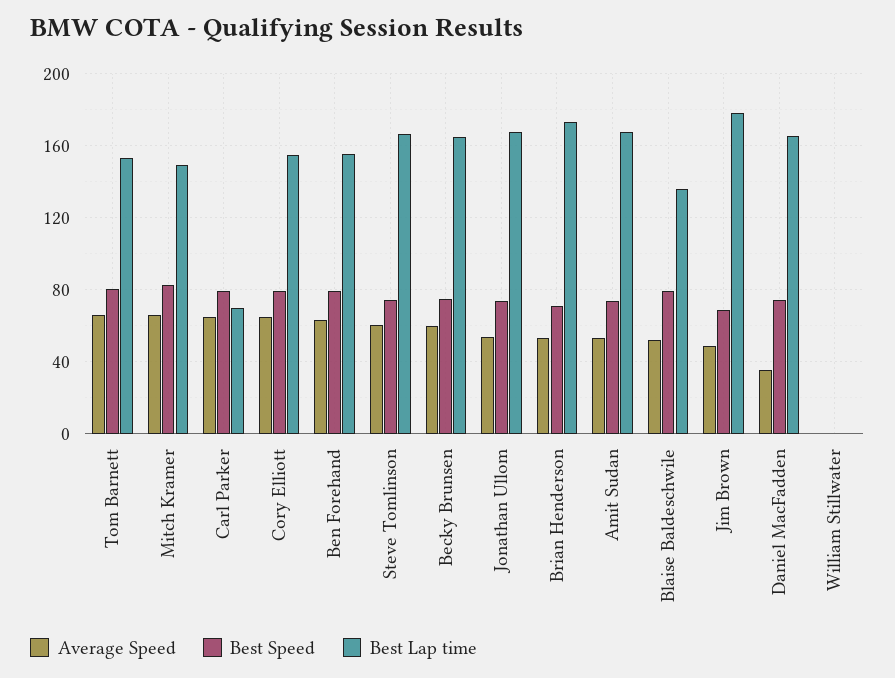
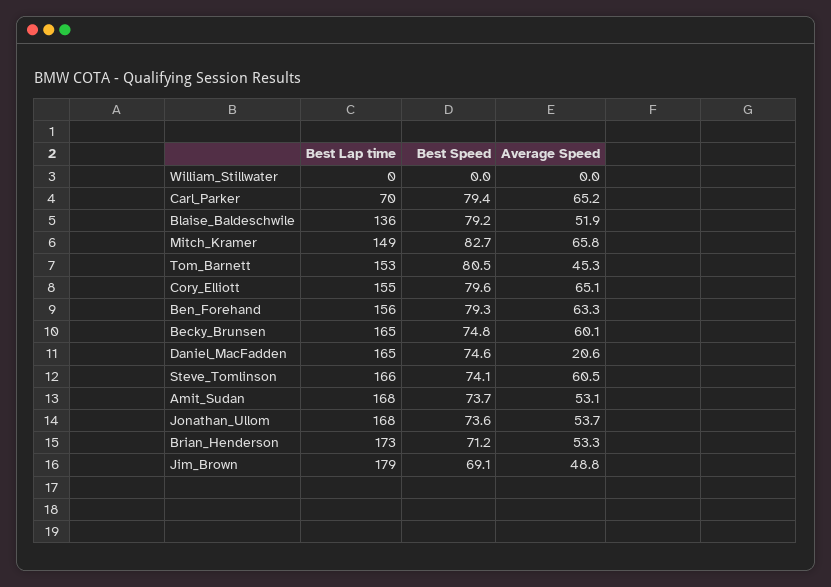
  {
    "Average Speed": {
-     "Tom Barnett": 65,
+     "Tom Barnett": 45.3,
      "Mitch Kramer": 65.8,
      "Carl Parker": 65.2,
      "Cory Elliott": 65.1,
      "Ben Forehand": 63.3,
      "Steve Tomlinson": 60.5,
      "Becky Brunsen": 60.1,
      "Jonathan Ullom": 53.7,
      "Brian Henderson": 53.3,
      "Amit Sudan": 53.1,
      "Blaise Baldeschwile": 51.9,
      "Jim Brown": 48.8,
-     "Daniel MacFadden": 35,
+     "Daniel MacFadden": 20.6,
      "William Stillwater": 0
    },
    "Best Speed": {
      "Tom Barnett": 80.5,
      "Mitch Kramer": 82.7,
      "Carl Parker": 79.4,
      "Cory Elliott": 79.6,
      "Ben Forehand": 79.3,
      "Steve Tomlinson": 74.1,
      "Becky Brunsen": 74.8,
      "Jonathan Ullom": 73.6,
      "Brian Henderson": 71.2,
      "Amit Sudan": 73.7,
      "Blaise Baldeschwile": 79.2,
      "Jim Brown": 69.1,
      "Daniel MacFadden": 74.6,
      "William Stillwater": 0
    },
    "Best Lap time": {
      "Tom Barnett": 153,
      "Mitch Kramer": 149,
      "Carl Parker": 70,
      "Cory Elliott": 155,
      "Ben Forehand": 156,
      "Steve Tomlinson": 166,
      "Becky Brunsen": 165,
      "Jonathan Ullom": 168,
      "Brian Henderson": 173,
      "Amit Sudan": 168,
      "Blaise Baldeschwile": 136,
      "Jim Brown": 179,
      "Daniel MacFadden": 165,
      "William Stillwater": 0
    }
  }

